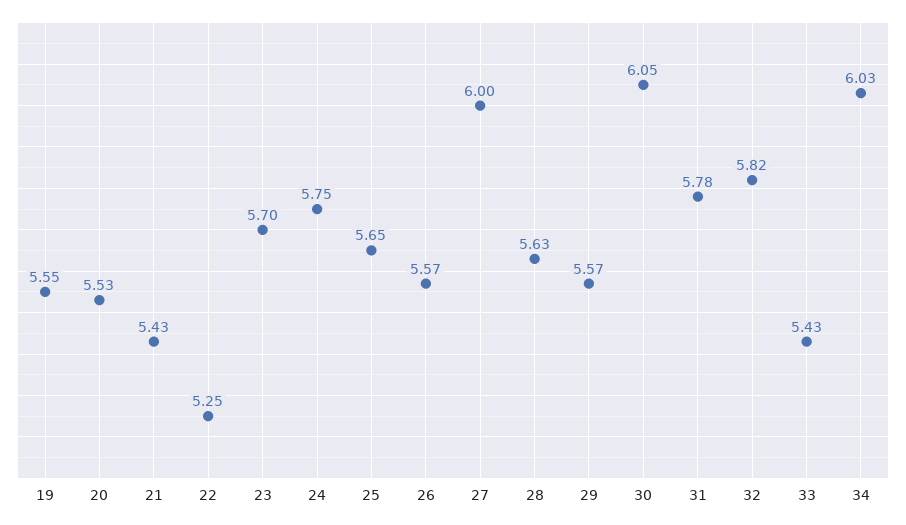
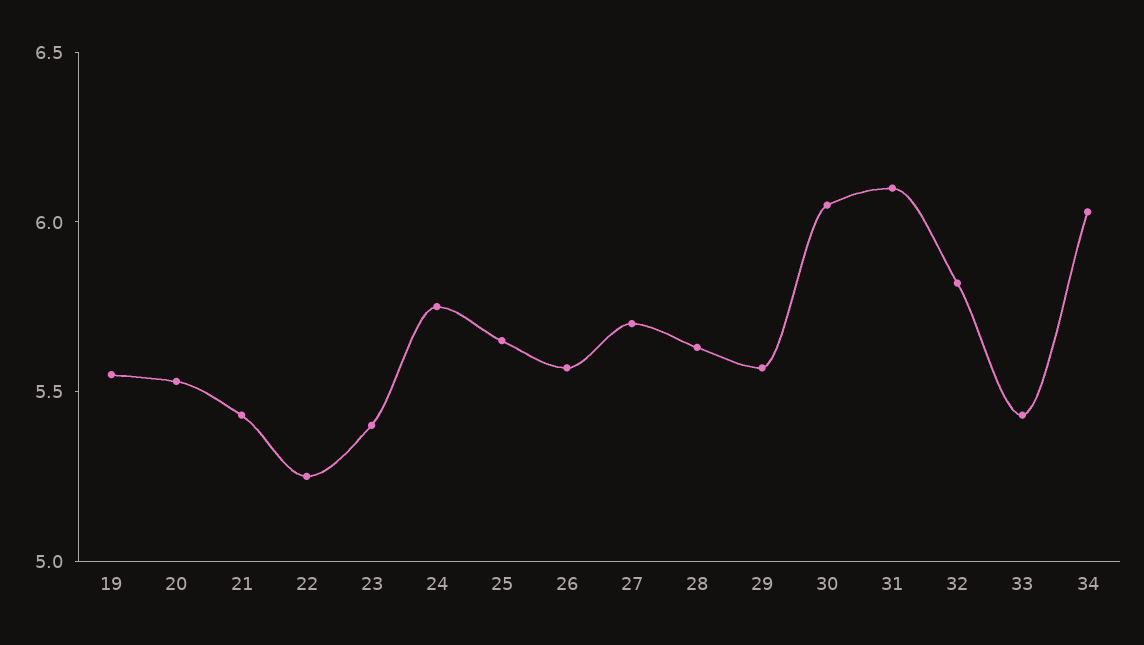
  {
    "19": 5.55,
    "20": 5.53,
    "21": 5.43,
    "22": 5.25,
-   "23": 5.7,
+   "23": 5.4,
    "24": 5.75,
    "25": 5.65,
    "26": 5.57,
-   "27": 6,
+   "27": 5.7,
    "28": 5.63,
    "29": 5.57,
    "30": 6.05,
-   "31": 5.78,
+   "31": 6.1,
    "32": 5.82,
    "33": 5.43,
    "34": 6.03
  }

